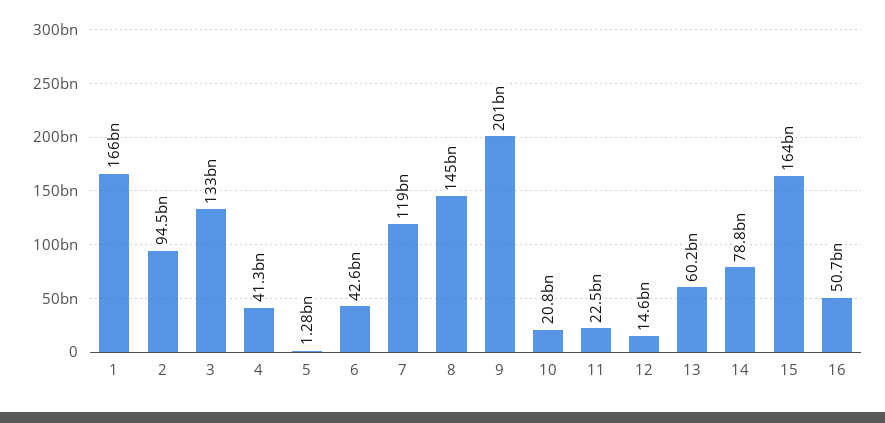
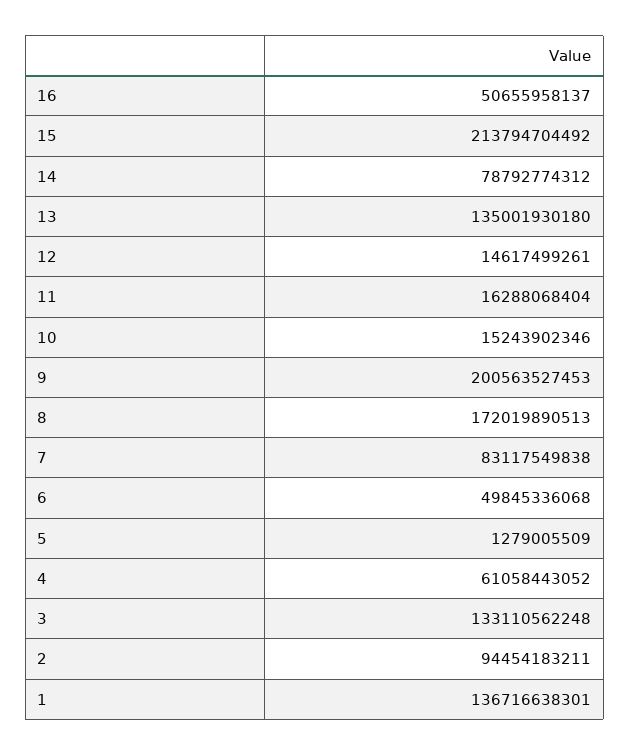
  {
-   "1": 166000000000,
+   "1": 136716638301,
    "2": 94454183211,
    "3": 133110562248,
-   "4": 41300000000,
+   "4": 61058443052,
    "5": 1279005509,
-   "6": 42600000000,
+   "6": 49845336068,
-   "7": 119000000000,
+   "7": 83117549838,
-   "8": 145000000000,
+   "8": 172019890513,
    "9": 200563527453,
-   "10": 20800000000,
+   "10": 15243902346,
-   "11": 22500000000,
+   "11": 16288068404,
    "12": 14617499261,
-   "13": 60200000000,
+   "13": 135001930180,
    "14": 78792774312,
-   "15": 164000000000,
+   "15": 213794704492,
    "16": 50655958137
  }

